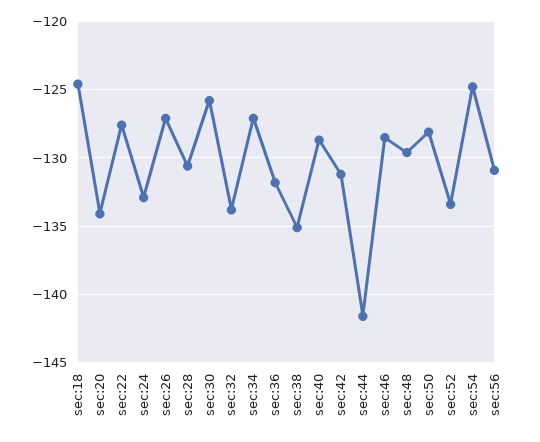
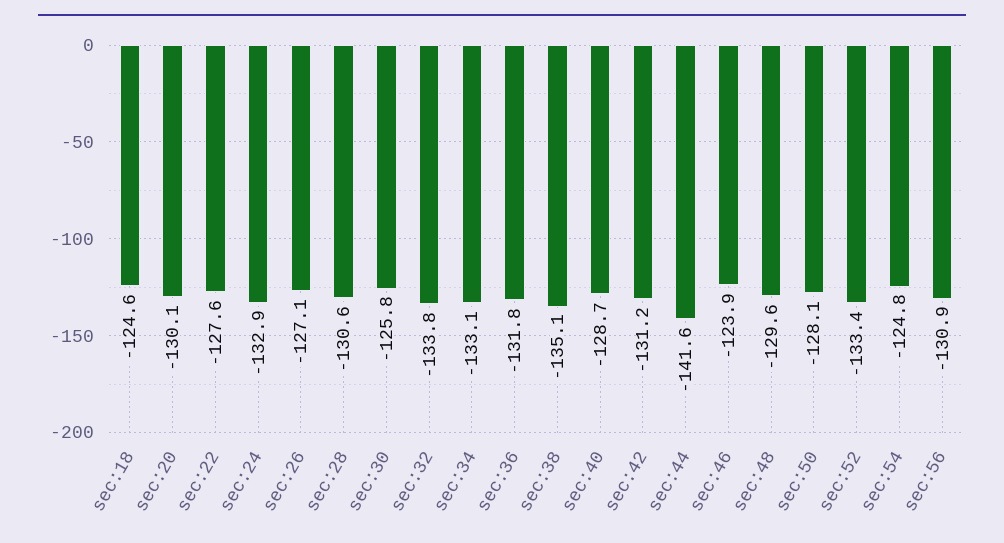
  {
    "sec:18": -124.6,
-   "sec:20": -134,
+   "sec:20": -130.1,
    "sec:22": -127.6,
    "sec:24": -132.9,
    "sec:26": -127.1,
    "sec:28": -130.6,
    "sec:30": -125.8,
    "sec:32": -133.8,
-   "sec:34": -127,
+   "sec:34": -133.1,
    "sec:36": -131.8,
    "sec:38": -135.1,
    "sec:40": -128.7,
    "sec:42": -131.2,
    "sec:44": -141.6,
-   "sec:46": -128.5,
+   "sec:46": -123.9,
    "sec:48": -129.6,
    "sec:50": -128.1,
    "sec:52": -133.4,
    "sec:54": -124.8,
    "sec:56": -130.9
  }

